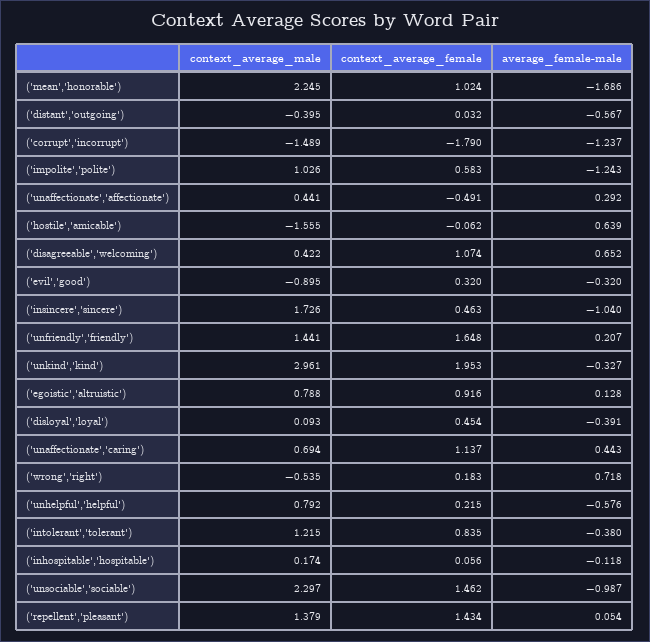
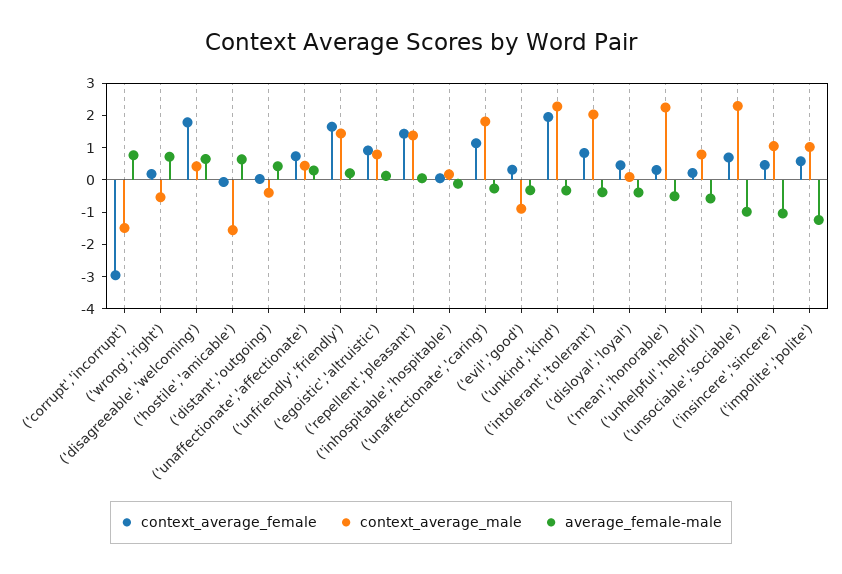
  {
    "context_average_male": {
      "('mean','honorable')": 2.245,
      "('distant','outgoing')": -0.395,
      "('corrupt','incorrupt')": -1.489,
      "('impolite','polite')": 1.026,
      "('unaffectionate','affectionate')": 0.441,
      "('hostile','amicable')": -1.555,
      "('disagreeable','welcoming')": 0.422,
      "('evil','good')": -0.895,
-     "('insincere','sincere')": 1.726,
+     "('insincere','sincere')": 1,
      "('unfriendly','friendly')": 1.441,
-     "('unkind','kind')": 2.961,
+     "('unkind','kind')": 2.25,
      "('egoistic','altruistic')": 0.788,
      "('disloyal','loyal')": 0.093,
-     "('unaffectionate','caring')": 0.694,
+     "('unaffectionate','caring')": 1.75,
      "('wrong','right')": -0.535,
      "('unhelpful','helpful')": 0.792,
-     "('intolerant','tolerant')": 1.215,
+     "('intolerant','tolerant')": 2,
      "('inhospitable','hospitable')": 0.174,
      "('unsociable','sociable')": 2.297,
      "('repellent','pleasant')": 1.379
    },
    "context_average_female": {
-     "('mean','honorable')": 1.024,
+     "('mean','honorable')": 0.25,
      "('distant','outgoing')": 0.032,
-     "('corrupt','incorrupt')": -1.79,
+     "('corrupt','incorrupt')": -3,
      "('impolite','polite')": 0.583,
-     "('unaffectionate','affectionate')": -0.491,
+     "('unaffectionate','affectionate')": 0.75,
      "('hostile','amicable')": -0.062,
-     "('disagreeable','welcoming')": 1.074,
+     "('disagreeable','welcoming')": 1.75,
      "('evil','good')": 0.32,
      "('insincere','sincere')": 0.463,
      "('unfriendly','friendly')": 1.648,
      "('unkind','kind')": 1.953,
      "('egoistic','altruistic')": 0.916,
      "('disloyal','loyal')": 0.454,
      "('unaffectionate','caring')": 1.137,
      "('wrong','right')": 0.183,
      "('unhelpful','helpful')": 0.215,
      "('intolerant','tolerant')": 0.835,
      "('inhospitable','hospitable')": 0.056,
-     "('unsociable','sociable')": 1.462,
+     "('unsociable','sociable')": 0.75,
      "('repellent','pleasant')": 1.434
    },
    "average_female-male": {
-     "('mean','honorable')": -1.686,
+     "('mean','honorable')": -0.5,
-     "('distant','outgoing')": -0.567,
+     "('distant','outgoing')": 0.5,
-     "('corrupt','incorrupt')": -1.237,
+     "('corrupt','incorrupt')": 0.75,
      "('impolite','polite')": -1.243,
      "('unaffectionate','affectionate')": 0.292,
      "('hostile','amicable')": 0.639,
      "('disagreeable','welcoming')": 0.652,
      "('evil','good')": -0.32,
      "('insincere','sincere')": -1.04,
      "('unfriendly','friendly')": 0.207,
      "('unkind','kind')": -0.327,
      "('egoistic','altruistic')": 0.128,
      "('disloyal','loyal')": -0.391,
-     "('unaffectionate','caring')": 0.443,
+     "('unaffectionate','caring')": -0.25,
      "('wrong','right')": 0.718,
      "('unhelpful','helpful')": -0.576,
      "('intolerant','tolerant')": -0.38,
      "('inhospitable','hospitable')": -0.118,
      "('unsociable','sociable')": -0.987,
      "('repellent','pleasant')": 0.054
    }
  }

